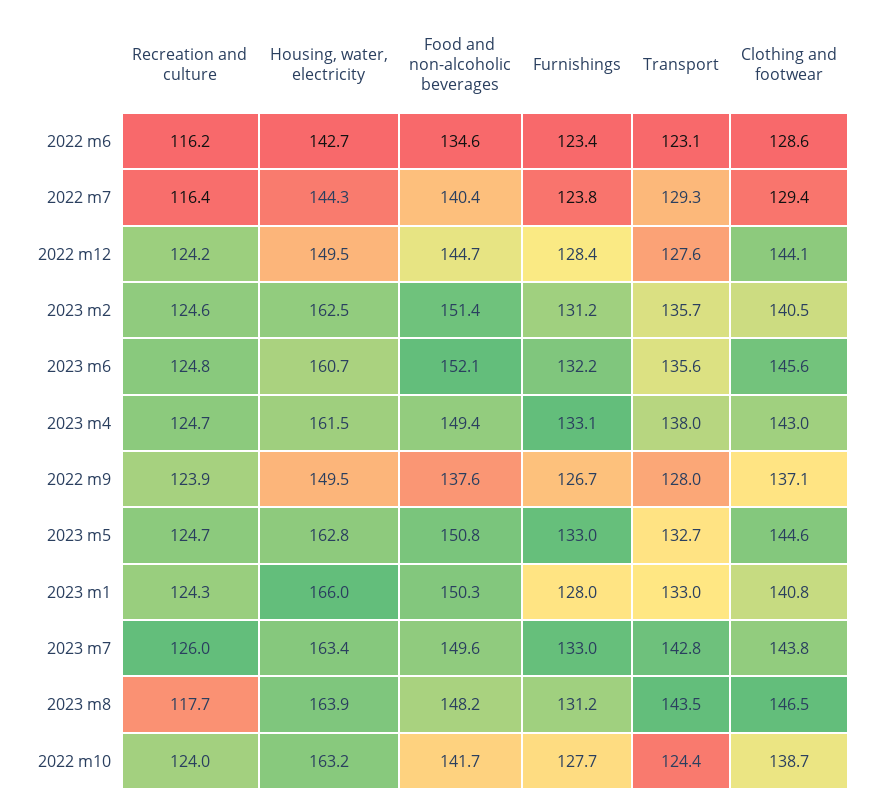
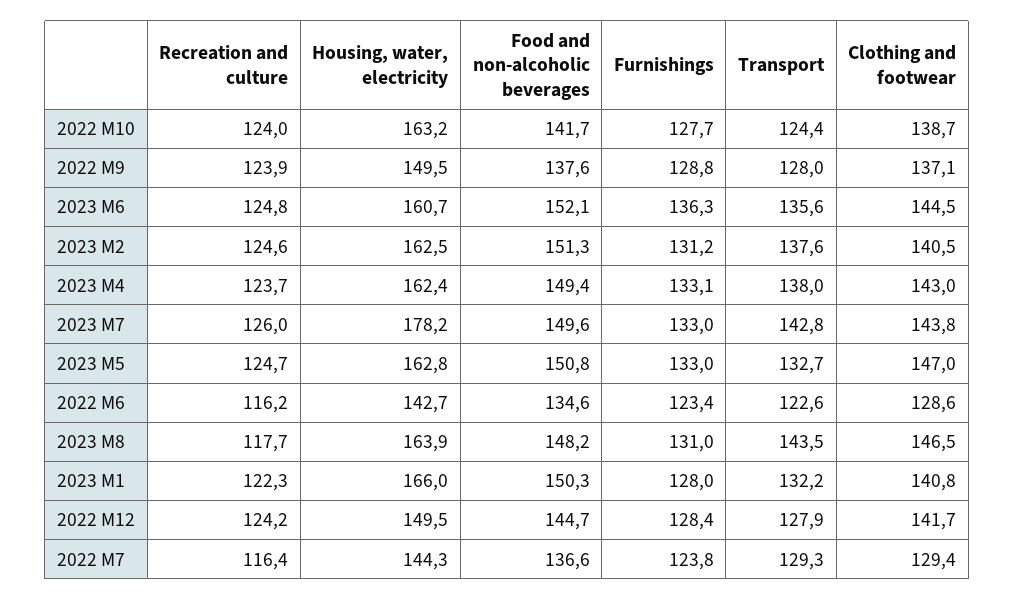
  {
    "Recreation and culture": {
      "2022 m6": 116.2,
      "2022 m7": 116.4,
      "2022 m12": 124.2,
      "2023 m2": 124.6,
      "2023 m6": 124.8,
-     "2023 m4": 124.7,
+     "2023 m4": 123.7,
      "2022 m9": 123.9,
      "2023 m5": 124.7,
-     "2023 m1": 124.3,
+     "2023 m1": 122.3,
      "2023 m7": 126,
      "2023 m8": 117.7,
      "2022 m10": 124
    },
    "Housing, water, electricity": {
      "2022 m6": 142.7,
      "2022 m7": 144.3,
      "2022 m12": 149.5,
      "2023 m2": 162.5,
      "2023 m6": 160.7,
-     "2023 m4": 161.5,
+     "2023 m4": 162.4,
      "2022 m9": 149.5,
      "2023 m5": 162.8,
      "2023 m1": 166,
-     "2023 m7": 163.4,
+     "2023 m7": 178.2,
      "2023 m8": 163.9,
      "2022 m10": 163.2
    },
    "Food and non-alcoholic beverages": {
      "2022 m6": 134.6,
-     "2022 m7": 140.4,
+     "2022 m7": 136.6,
      "2022 m12": 144.7,
-     "2023 m2": 151.4,
+     "2023 m2": 151.3,
      "2023 m6": 152.1,
      "2023 m4": 149.4,
      "2022 m9": 137.6,
      "2023 m5": 150.8,
      "2023 m1": 150.3,
      "2023 m7": 149.6,
      "2023 m8": 148.2,
      "2022 m10": 141.7
    },
    "Furnishings": {
      "2022 m6": 123.4,
      "2022 m7": 123.8,
      "2022 m12": 128.4,
      "2023 m2": 131.2,
-     "2023 m6": 132.2,
+     "2023 m6": 136.3,
      "2023 m4": 133.1,
-     "2022 m9": 126.7,
+     "2022 m9": 128.8,
      "2023 m5": 133,
      "2023 m1": 128,
      "2023 m7": 133,
-     "2023 m8": 131.2,
+     "2023 m8": 131,
      "2022 m10": 127.7
    },
    "Transport": {
-     "2022 m6": 123.1,
+     "2022 m6": 122.6,
      "2022 m7": 129.3,
-     "2022 m12": 127.6,
+     "2022 m12": 127.9,
-     "2023 m2": 135.7,
+     "2023 m2": 137.6,
      "2023 m6": 135.6,
      "2023 m4": 138,
      "2022 m9": 128,
      "2023 m5": 132.7,
-     "2023 m1": 133,
+     "2023 m1": 132.2,
      "2023 m7": 142.8,
      "2023 m8": 143.5,
      "2022 m10": 124.4
    },
    "Clothing and footwear": {
      "2022 m6": 128.6,
      "2022 m7": 129.4,
-     "2022 m12": 144.1,
+     "2022 m12": 141.7,
      "2023 m2": 140.5,
-     "2023 m6": 145.6,
+     "2023 m6": 144.5,
      "2023 m4": 143,
      "2022 m9": 137.1,
-     "2023 m5": 144.6,
+     "2023 m5": 147,
      "2023 m1": 140.8,
      "2023 m7": 143.8,
      "2023 m8": 146.5,
      "2022 m10": 138.7
    }
  }

